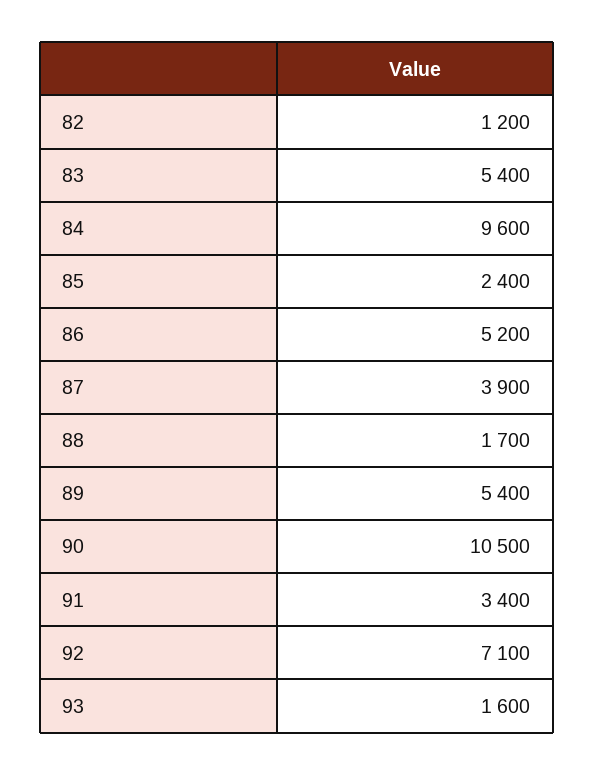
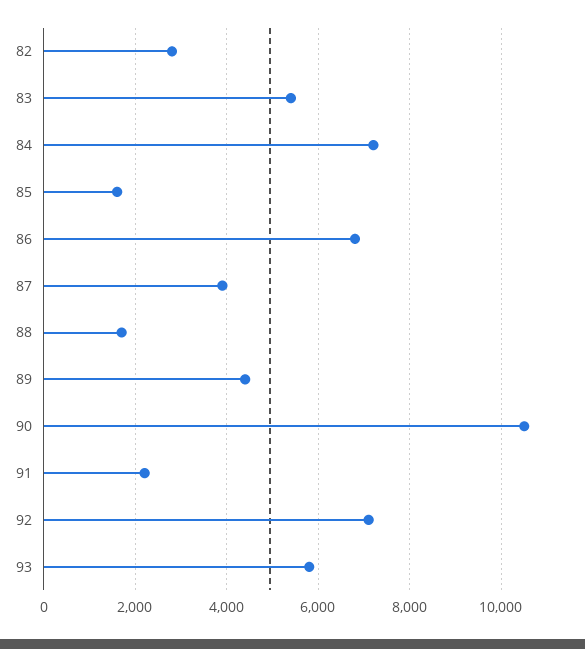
  {
-   "82": 1200,
+   "82": 2800,
    "83": 5400,
-   "84": 9600,
+   "84": 7200,
-   "85": 2400,
+   "85": 1600,
-   "86": 5200,
+   "86": 6800,
    "87": 3900,
    "88": 1700,
-   "89": 5400,
+   "89": 4400,
    "90": 10500,
-   "91": 3400,
+   "91": 2200,
    "92": 7100,
-   "93": 1600
+   "93": 5800
  }

